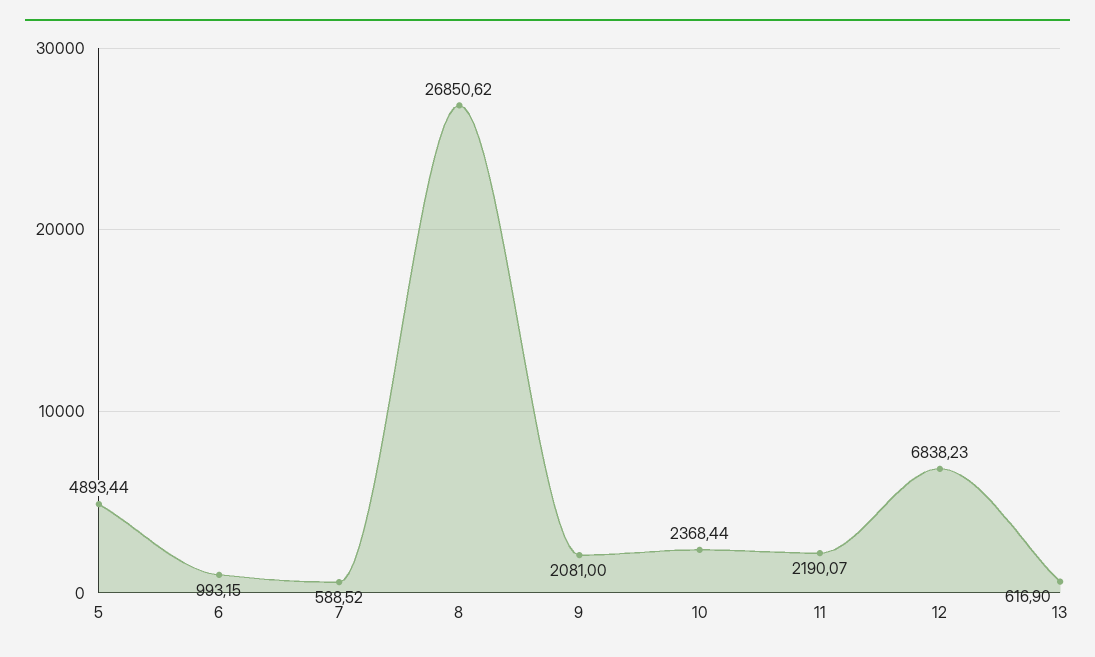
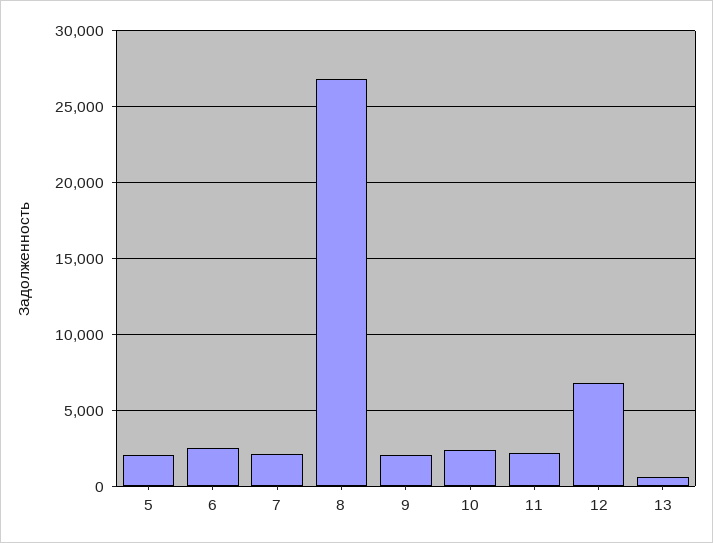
  {
-   "5": 4893.44,
+   "5": 2000,
-   "6": 993.15,
+   "6": 2500,
-   "7": 588.52,
+   "7": 2000,
    "8": 26850.62,
    "9": 2081,
    "10": 2368.44,
    "11": 2190.07,
    "12": 6838.23,
    "13": 616.9
  }

